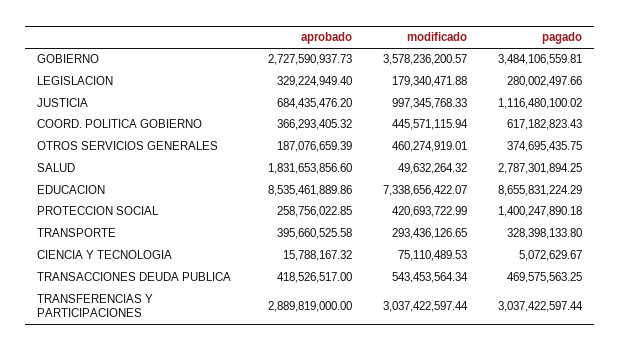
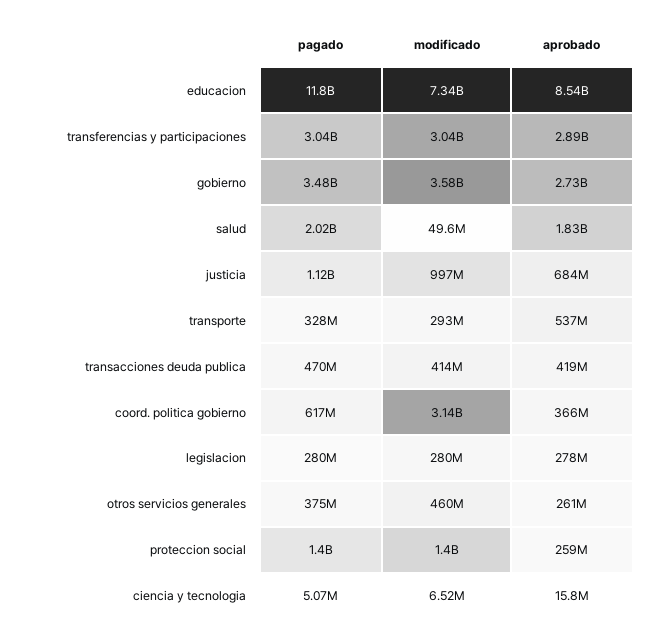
  {
    "aprobado": {
      "GOBIERNO": 2727590937.73,
-     "LEGISLACION": 329224949.4,
+     "LEGISLACION": 278000000,
      "JUSTICIA": 684435476.2,
      "COORD. POLITICA GOBIERNO": 366293405.32,
-     "OTROS SERVICIOS GENERALES": 187076659.39,
+     "OTROS SERVICIOS GENERALES": 261000000,
      "SALUD": 1831653856.6,
      "EDUCACION": 8535461889.86,
      "PROTECCION SOCIAL": 258756022.85,
-     "TRANSPORTE": 395660525.58,
+     "TRANSPORTE": 537000000,
      "CIENCIA Y TECNOLOGIA": 15788167.32,
      "TRANSACCIONES DEUDA PUBLICA": 418526517,
      "TRANSFERENCIAS Y PARTICIPACIONES": 2889819000
    },
    "modificado": {
      "GOBIERNO": 3578236200.57,
-     "LEGISLACION": 179340471.88,
+     "LEGISLACION": 280000000,
      "JUSTICIA": 997345768.33,
-     "COORD. POLITICA GOBIERNO": 445571115.94,
+     "COORD. POLITICA GOBIERNO": 3140000000,
      "OTROS SERVICIOS GENERALES": 460274919.01,
      "SALUD": 49632264.32,
      "EDUCACION": 7338656422.07,
-     "PROTECCION SOCIAL": 420693722.99,
+     "PROTECCION SOCIAL": 1400000000,
      "TRANSPORTE": 293436126.65,
-     "CIENCIA Y TECNOLOGIA": 75110489.53,
+     "CIENCIA Y TECNOLOGIA": 6520000,
-     "TRANSACCIONES DEUDA PUBLICA": 543453564.34,
+     "TRANSACCIONES DEUDA PUBLICA": 414000000,
      "TRANSFERENCIAS Y PARTICIPACIONES": 3037422597.44
    },
    "pagado": {
      "GOBIERNO": 3484106559.81,
      "LEGISLACION": 280002497.66,
      "JUSTICIA": 1116480100.02,
      "COORD. POLITICA GOBIERNO": 617182823.43,
      "OTROS SERVICIOS GENERALES": 374695435.75,
-     "SALUD": 2787301894.25,
+     "SALUD": 2020000000,
-     "EDUCACION": 8655831224.29,
+     "EDUCACION": 11800000000,
      "PROTECCION SOCIAL": 1400247890.18,
      "TRANSPORTE": 328398133.8,
      "CIENCIA Y TECNOLOGIA": 5072629.67,
      "TRANSACCIONES DEUDA PUBLICA": 469575563.25,
      "TRANSFERENCIAS Y PARTICIPACIONES": 3037422597.44
    }
  }

